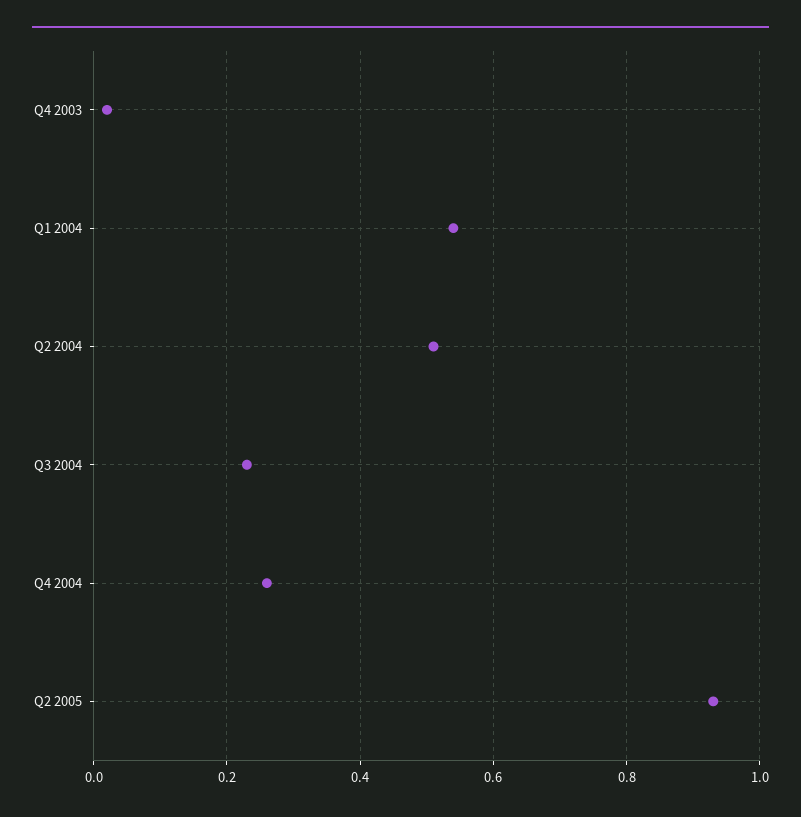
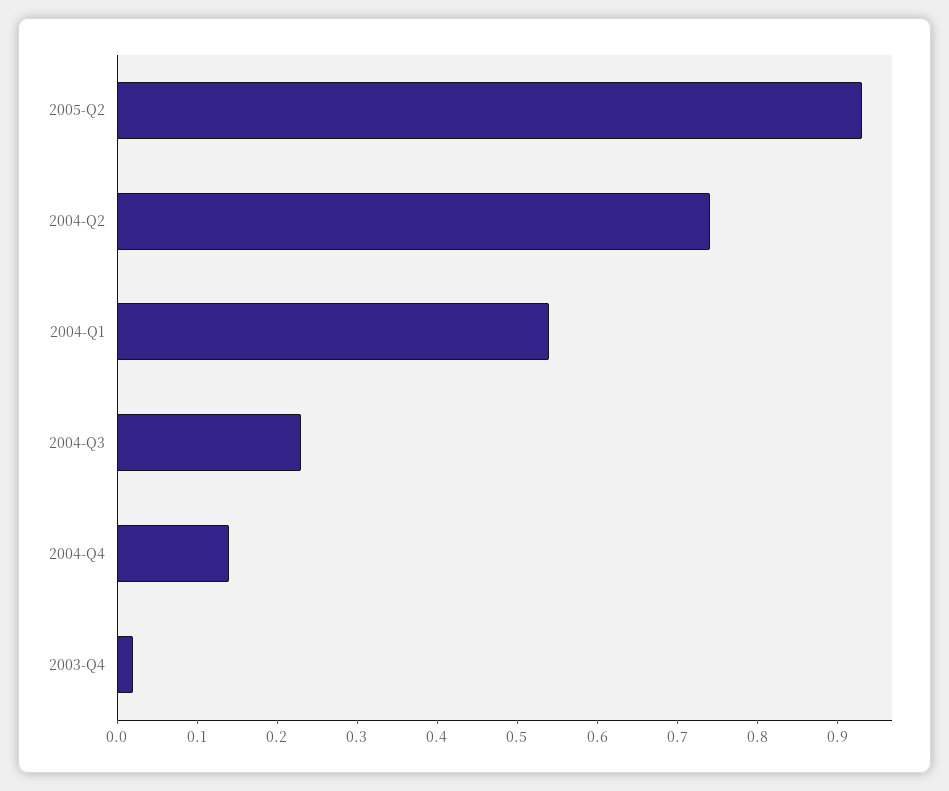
  {
    "Q4 2003": 0.02,
    "Q1 2004": 0.54,
-   "Q2 2004": 0.5,
+   "Q2 2004": 0.74,
    "Q3 2004": 0.23,
-   "Q4 2004": 0.25,
+   "Q4 2004": 0.14,
    "Q2 2005": 0.93
  }

